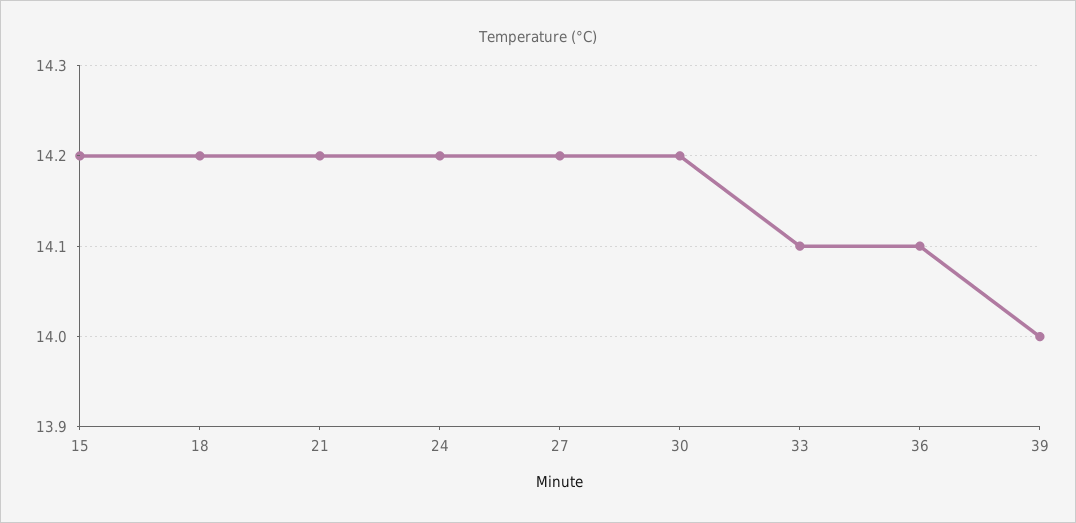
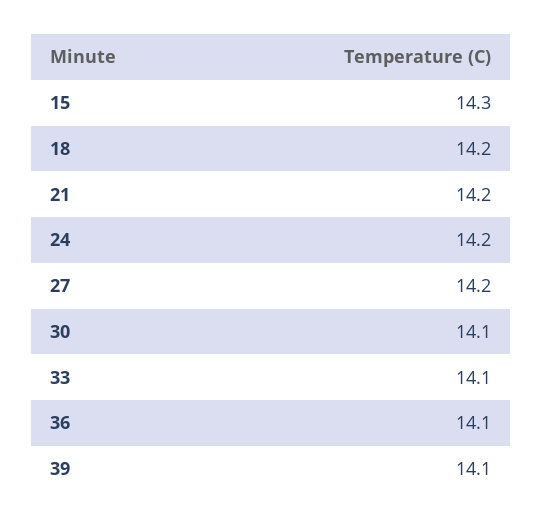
  {
-   "15": 14.2,
+   "15": 14.3,
    "18": 14.2,
    "21": 14.2,
    "24": 14.2,
    "27": 14.2,
-   "30": 14.2,
+   "30": 14.1,
    "33": 14.1,
    "36": 14.1,
-   "39": 14
+   "39": 14.1
  }

